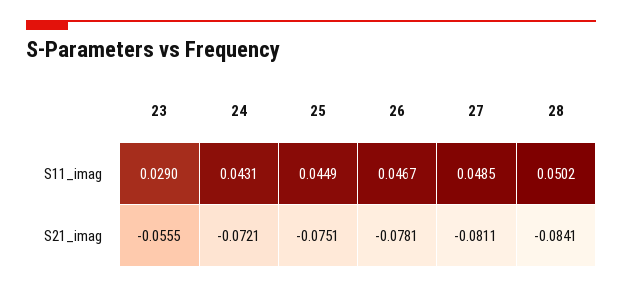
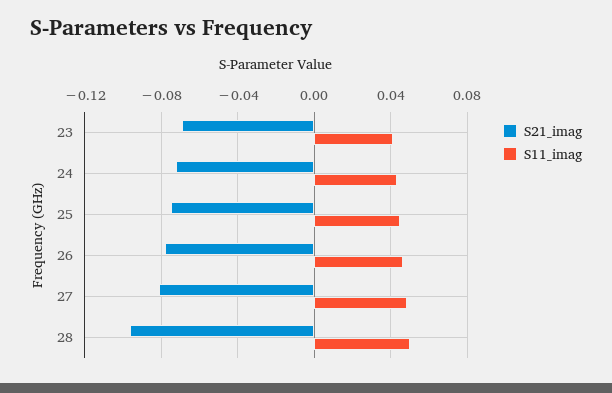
  {
    "S11_imag": {
-     "23": 0.029,
+     "23": 0.04,
      "24": 0.0431,
      "25": 0.0449,
      "26": 0.0467,
      "27": 0.0485,
      "28": 0.0502
    },
    "S21_imag": {
-     "23": -0.0555,
+     "23": -0.07,
      "24": -0.0721,
      "25": -0.0751,
      "26": -0.0781,
      "27": -0.0811,
-     "28": -0.0841
+     "28": -0.095
    }
  }

